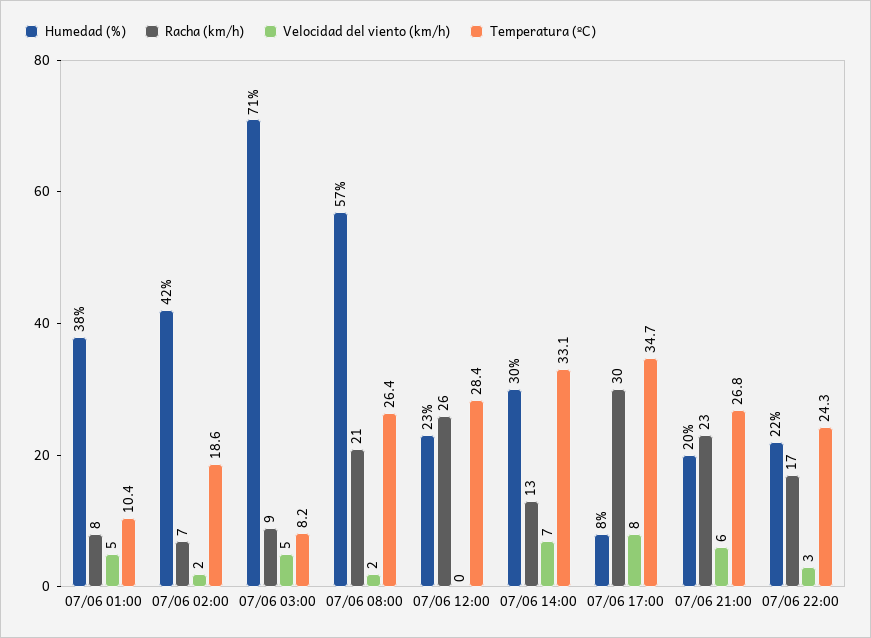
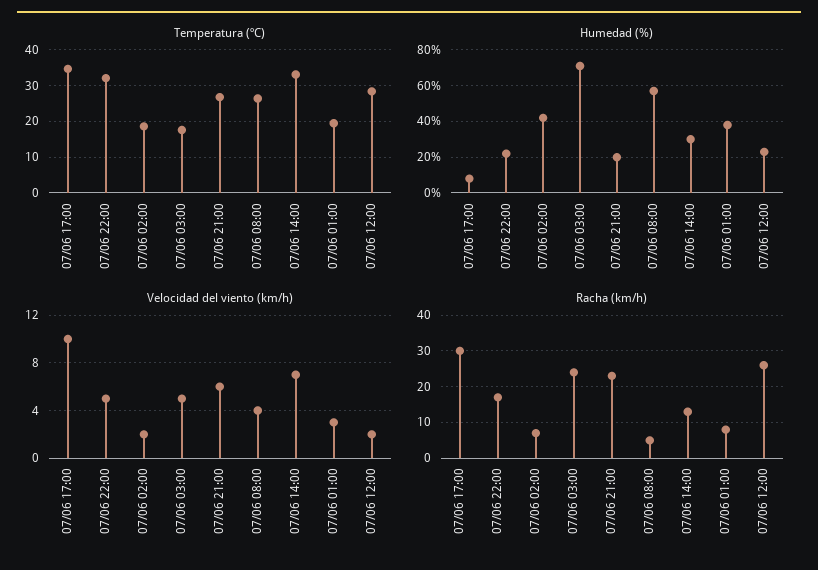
  {
    "Humedad (%)": {
      "07/06 01:00": 38,
      "07/06 02:00": 42,
      "07/06 03:00": 71,
      "07/06 08:00": 57,
      "07/06 12:00": 23,
      "07/06 14:00": 30,
      "07/06 17:00": 8,
      "07/06 21:00": 20,
      "07/06 22:00": 22
    },
    "Racha (km/h)": {
      "07/06 01:00": 8,
      "07/06 02:00": 7,
-     "07/06 03:00": 9,
+     "07/06 03:00": 25,
-     "07/06 08:00": 21,
+     "07/06 08:00": 5,
      "07/06 12:00": 26,
      "07/06 14:00": 13,
      "07/06 17:00": 30,
      "07/06 21:00": 23,
      "07/06 22:00": 17
    },
    "Velocidad del viento (km/h)": {
-     "07/06 01:00": 5,
+     "07/06 01:00": 3,
      "07/06 02:00": 2,
      "07/06 03:00": 5,
-     "07/06 08:00": 2,
+     "07/06 08:00": 4,
-     "07/06 12:00": 0,
+     "07/06 12:00": 2,
      "07/06 14:00": 7,
-     "07/06 17:00": 8,
+     "07/06 17:00": 10,
      "07/06 21:00": 6,
-     "07/06 22:00": 3
+     "07/06 22:00": 5
    },
    "Temperatura (ºC)": {
-     "07/06 01:00": 10.4,
+     "07/06 01:00": 20,
      "07/06 02:00": 18.6,
-     "07/06 03:00": 8.2,
+     "07/06 03:00": 18,
      "07/06 08:00": 26.4,
      "07/06 12:00": 28.4,
      "07/06 14:00": 33.1,
      "07/06 17:00": 34.7,
      "07/06 21:00": 26.8,
-     "07/06 22:00": 24.3
+     "07/06 22:00": 32
    }
  }

